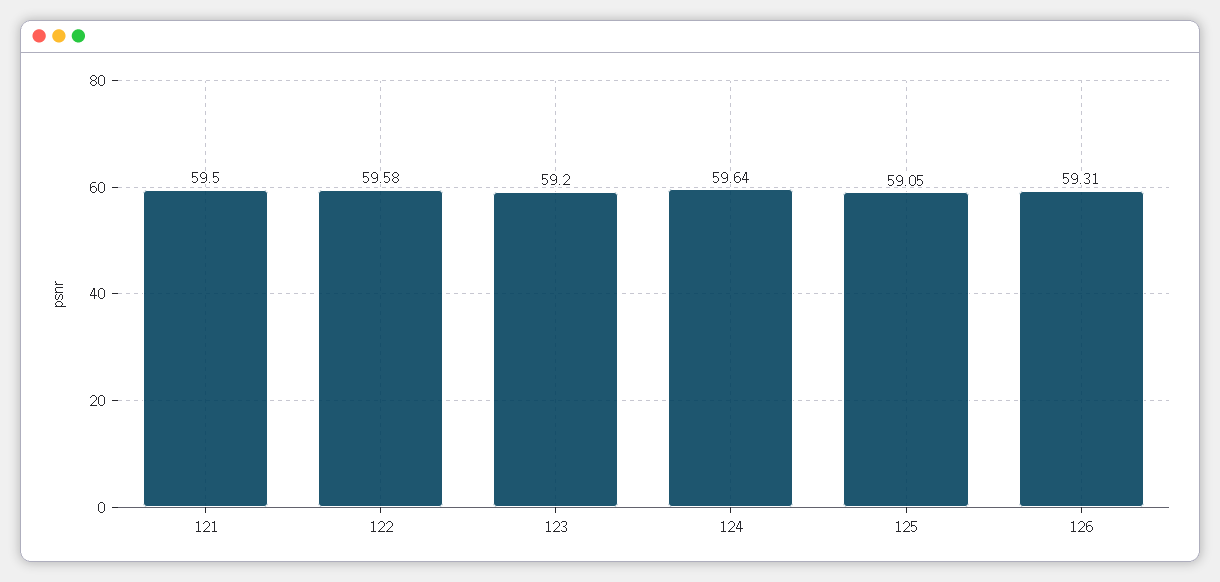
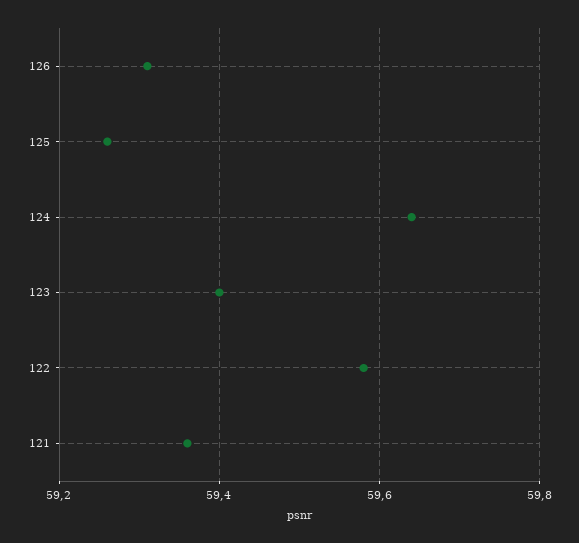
  {
-   "121": 59.5,
+   "121": 59.35,
    "122": 59.58,
-   "123": 59.2,
+   "123": 59.4,
    "124": 59.64,
-   "125": 59.05,
+   "125": 59.25,
    "126": 59.31
  }

